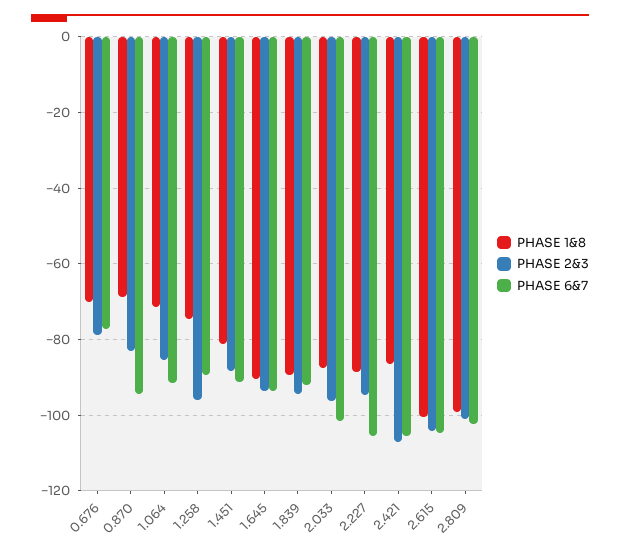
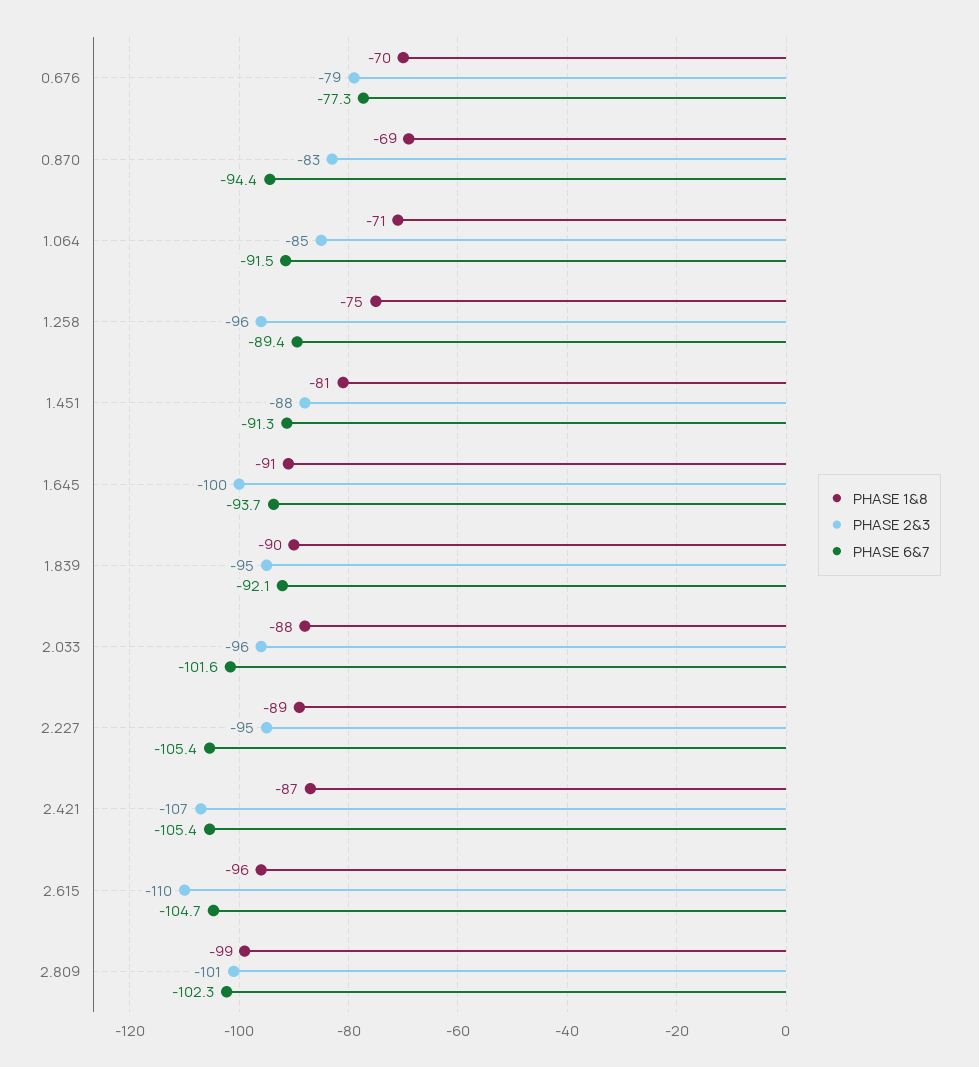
  {
    "PHASE 1&8": {
      "0.676": -70,
      "0.870": -69,
      "1.064": -71,
      "1.258": -75,
      "1.451": -81,
      "1.645": -91,
      "1.839": -90,
      "2.033": -88,
      "2.227": -89,
      "2.421": -87,
-     "2.615": -100,
+     "2.615": -96,
      "2.809": -99
    },
    "PHASE 2&3": {
      "0.676": -79,
      "0.870": -83,
      "1.064": -85,
      "1.258": -96,
      "1.451": -88,
-     "1.645": -94,
+     "1.645": -100,
      "1.839": -95,
      "2.033": -96,
      "2.227": -95,
      "2.421": -107,
-     "2.615": -104,
+     "2.615": -110,
      "2.809": -101
    },
    "PHASE 6&7": {
      "0.676": -77.3,
      "0.870": -94.4,
      "1.064": -91.5,
      "1.258": -89.4,
      "1.451": -91.3,
      "1.645": -93.7,
      "1.839": -92.1,
      "2.033": -101.6,
      "2.227": -105.4,
      "2.421": -105.4,
      "2.615": -104.7,
      "2.809": -102.3
    }
  }

